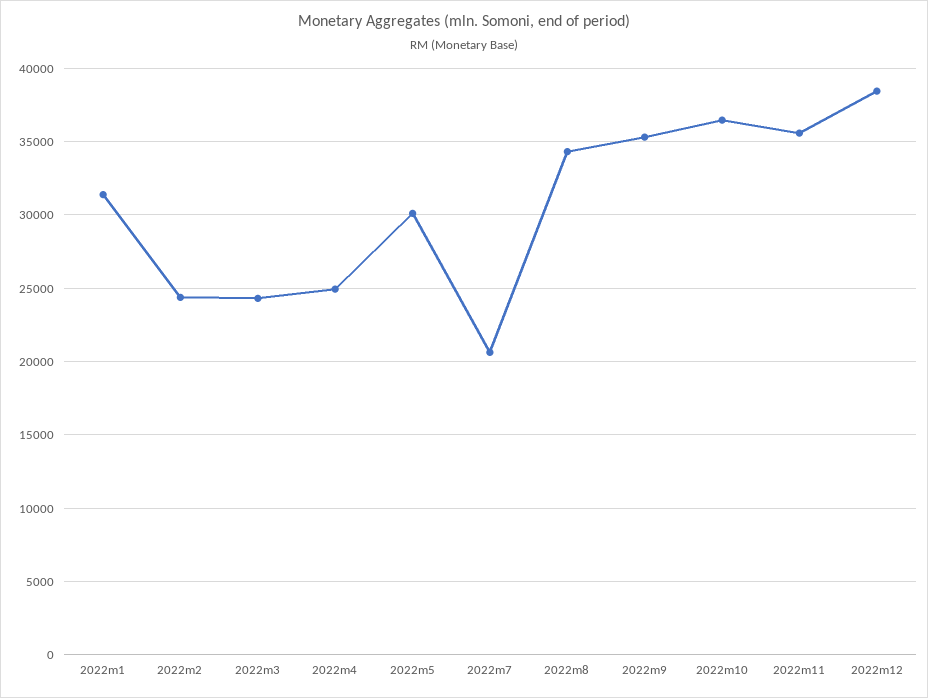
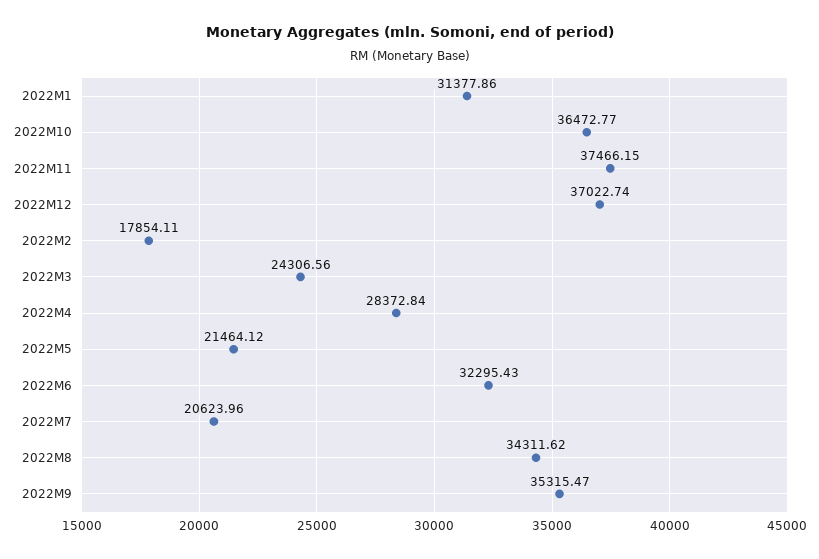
  {
    "2022m1": 31377.86,
-   "2022m2": 24500,
+   "2022m2": 17854.11,
    "2022m3": 24306.56,
-   "2022m4": 25000,
+   "2022m4": 28372.84,
-   "2022m5": 30000,
+   "2022m5": 21464.12,
    "2022m7": 20623.96,
    "2022m8": 34311.62,
    "2022m9": 35315.47,
    "2022m10": 36472.77,
-   "2022m11": 35500,
+   "2022m11": 37466.15,
-   "2022m12": 38500
+   "2022m12": 37022.74,
+   "2022M6": 32295.43
  }

